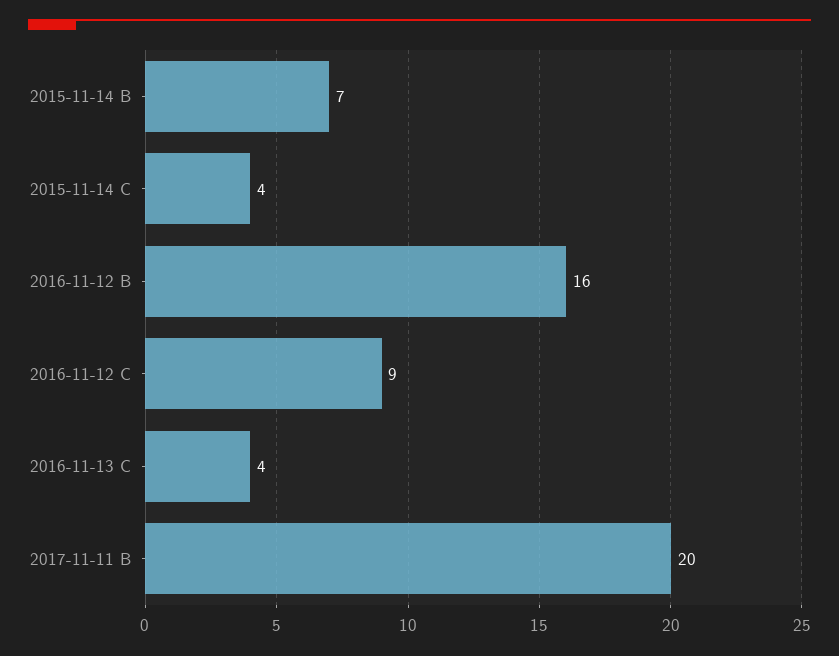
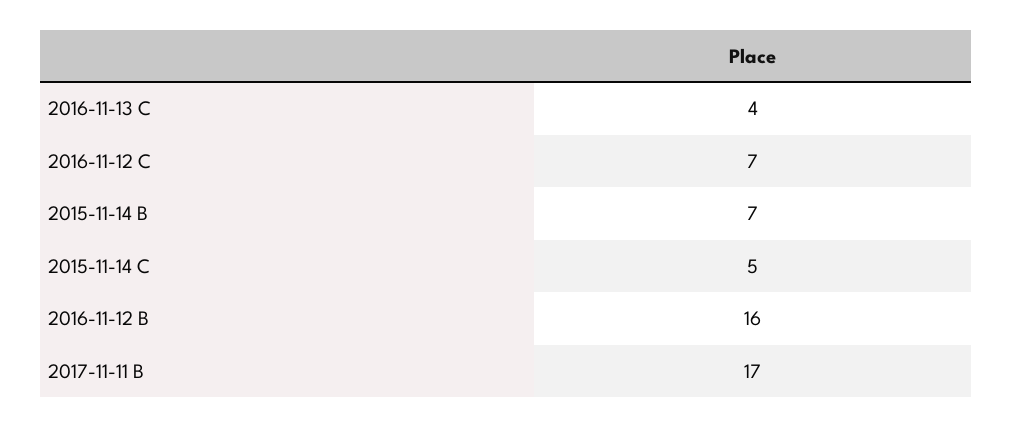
  {
    "2015-11-14 B": 7,
-   "2015-11-14 C": 4,
+   "2015-11-14 C": 5,
    "2016-11-12 B": 16,
-   "2016-11-12 C": 9,
+   "2016-11-12 C": 7,
    "2016-11-13 C": 4,
-   "2017-11-11 B": 20
+   "2017-11-11 B": 17
  }

